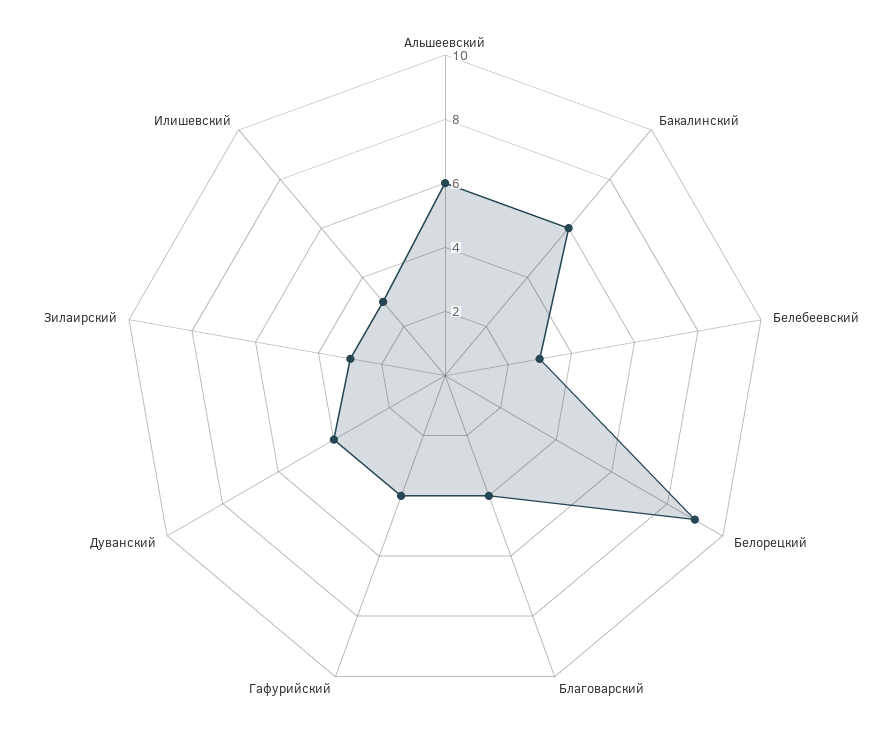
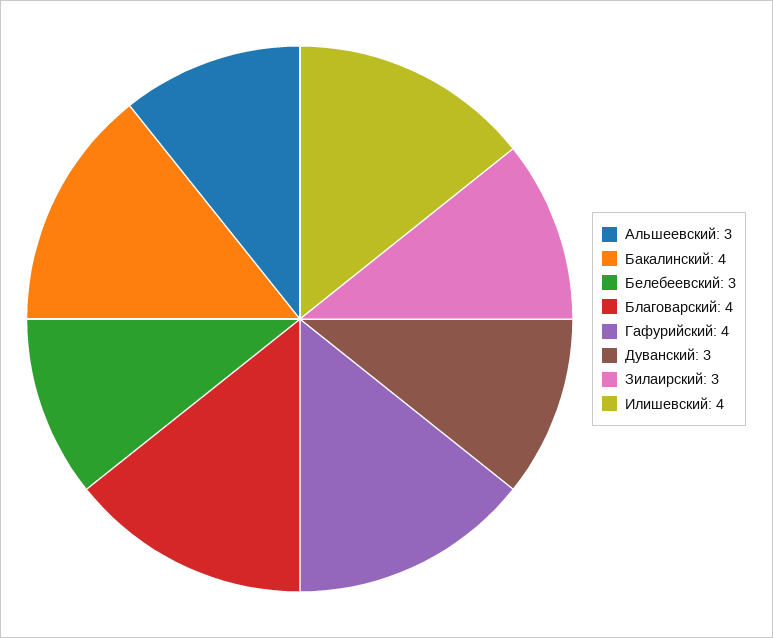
  {
-   "Альшеевский": 6,
+   "Альшеевский": 3,
-   "Бакалинский": 6,
+   "Бакалинский": 4,
    "Белебеевский": 3,
-   "Белорецкий": 9,
    "Благоварский": 4,
    "Гафурийский": 4,
-   "Дуванский": 4,
+   "Дуванский": 3,
    "Зилаирский": 3,
-   "Илишевский": 3
+   "Илишевский": 4
  }

